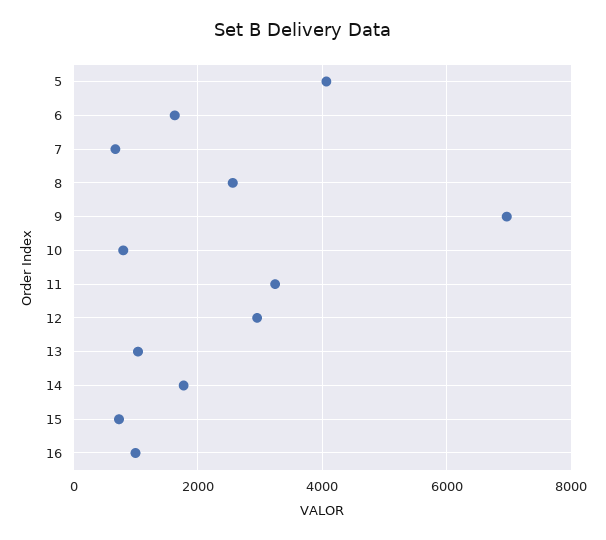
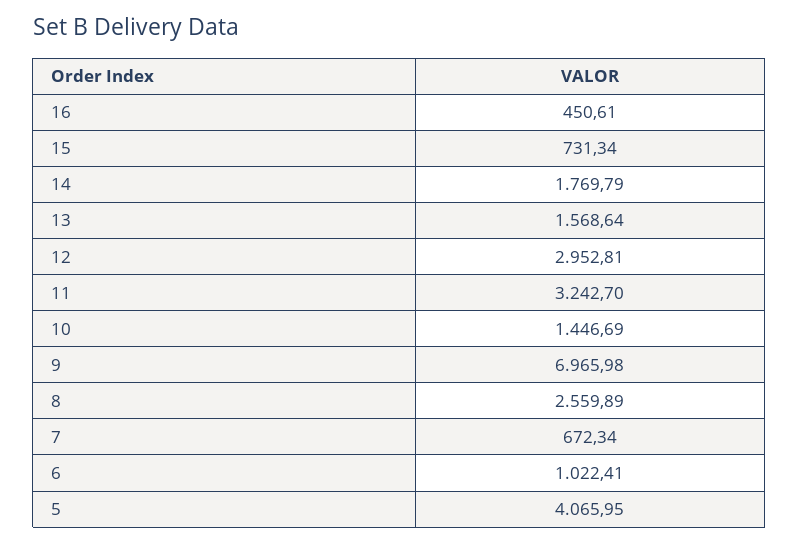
  {
    "5": 4065.95,
-   "6": 1600,
+   "6": 1022.41,
    "7": 672.34,
    "8": 2559.89,
    "9": 6965.98,
-   "10": 800,
+   "10": 1446.69,
    "11": 3242.7,
    "12": 2952.81,
-   "13": 1000,
+   "13": 1568.64,
    "14": 1769.79,
    "15": 731.34,
-   "16": 1000
+   "16": 450.61
  }

